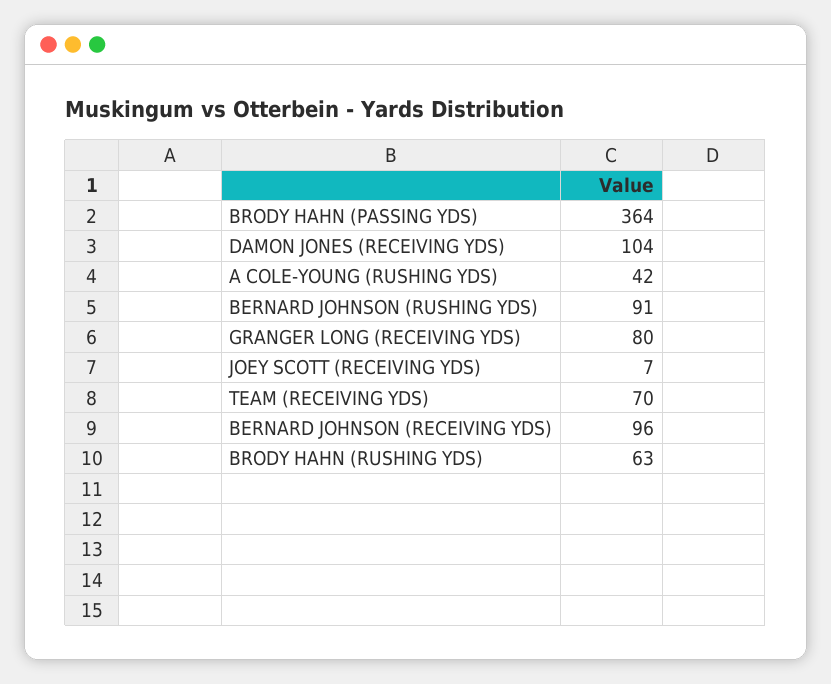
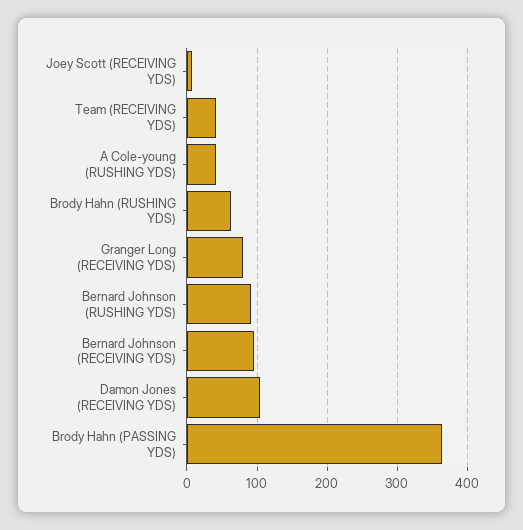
  {
    "BRODY HAHN (PASSING YDS)": 364,
    "DAMON JONES (RECEIVING YDS)": 104,
    "A COLE-YOUNG (RUSHING YDS)": 42,
    "BERNARD JOHNSON (RUSHING YDS)": 91,
    "GRANGER LONG (RECEIVING YDS)": 80,
    "JOEY SCOTT (RECEIVING YDS)": 7,
-   "TEAM (RECEIVING YDS)": 70,
+   "TEAM (RECEIVING YDS)": 40,
    "BERNARD JOHNSON (RECEIVING YDS)": 96,
    "BRODY HAHN (RUSHING YDS)": 63
  }

